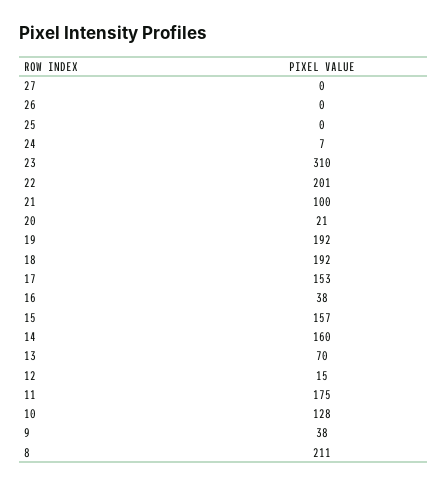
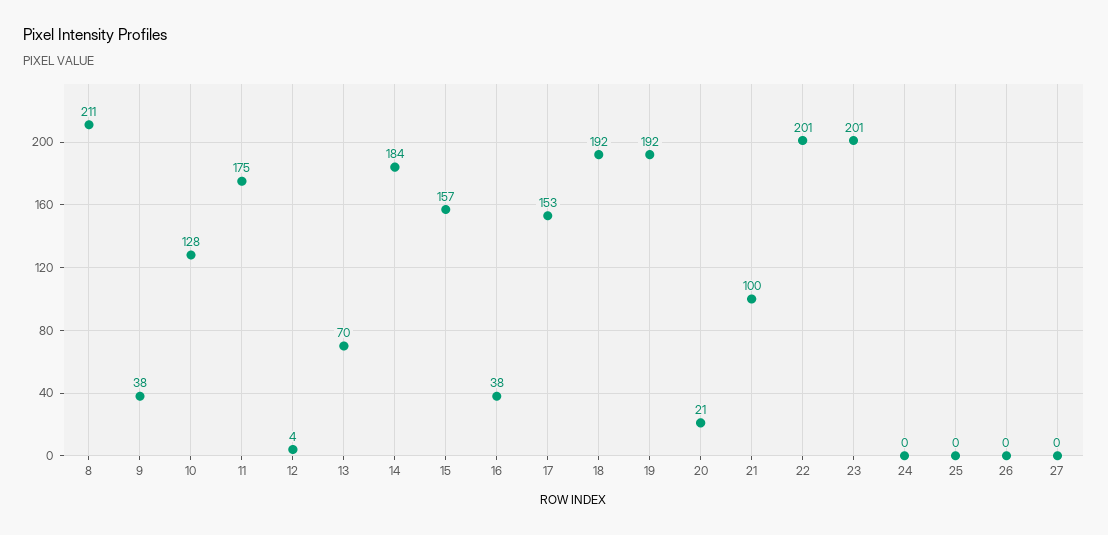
  {
    "27": 0,
    "26": 0,
    "25": 0,
-   "24": 7,
+   "24": 0,
-   "23": 310,
+   "23": 201,
    "22": 201,
    "21": 100,
    "20": 21,
    "19": 192,
    "18": 192,
    "17": 153,
    "16": 38,
    "15": 157,
-   "14": 160,
+   "14": 184,
    "13": 70,
-   "12": 15,
+   "12": 4,
    "11": 175,
    "10": 128,
    "9": 38,
    "8": 211
  }

